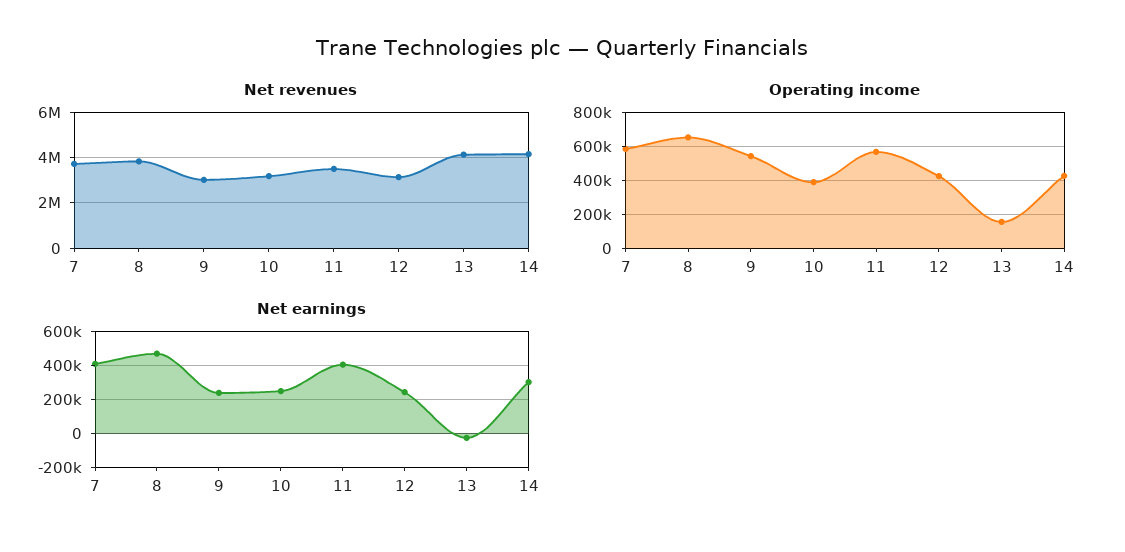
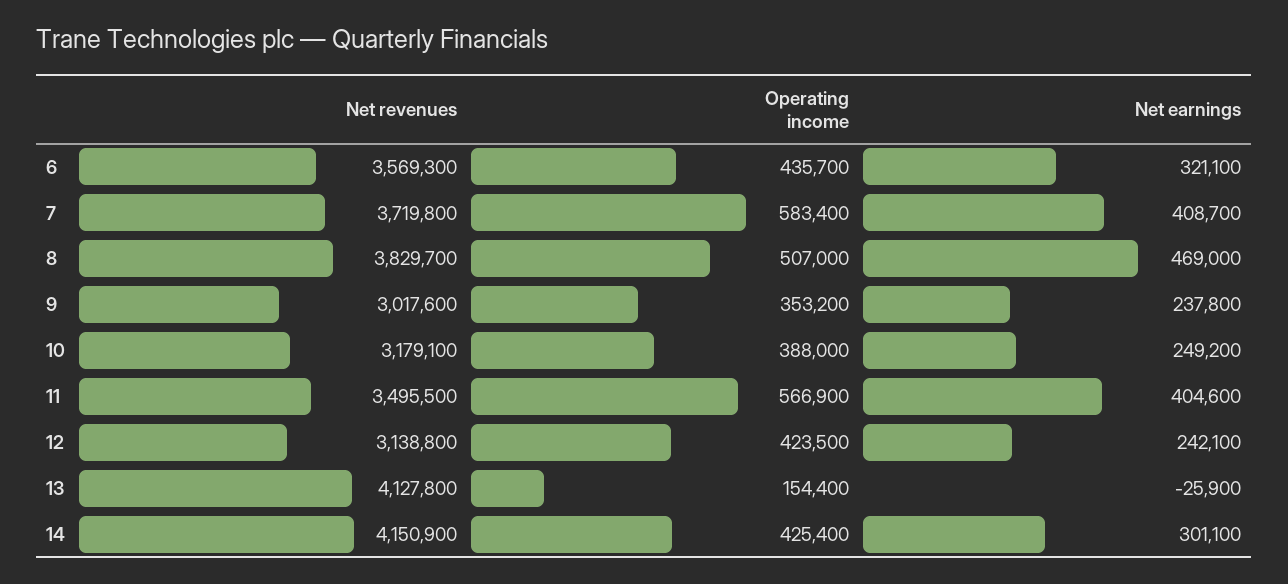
  {
    "Net revenues": {
      "7": 3719800,
      "8": 3829700,
      "9": 3017600,
      "10": 3179100,
      "11": 3495500,
      "12": 3138800,
      "13": 4127800,
-     "14": 4150900
+     "14": 4150900,
+     "6": 3569300
    },
    "Operating income": {
      "7": 583400,
-     "8": 650000,
+     "8": 507000,
-     "9": 550000,
+     "9": 353200,
      "10": 388000,
      "11": 566900,
      "12": 423500,
      "13": 154400,
-     "14": 425400
+     "14": 425400,
+     "6": 435700
    },
    "Net earnings": {
      "7": 408700,
      "8": 469000,
      "9": 237800,
      "10": 249200,
      "11": 404600,
      "12": 242100,
      "13": -25900,
-     "14": 301100
+     "14": 301100,
+     "6": 321100
    }
  }

